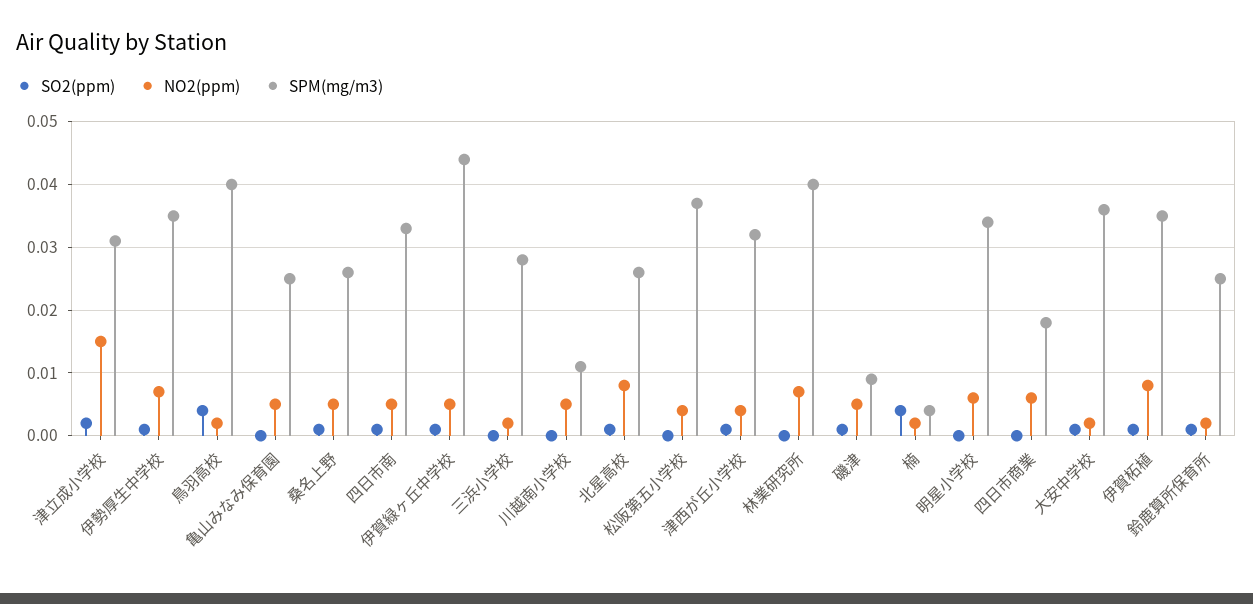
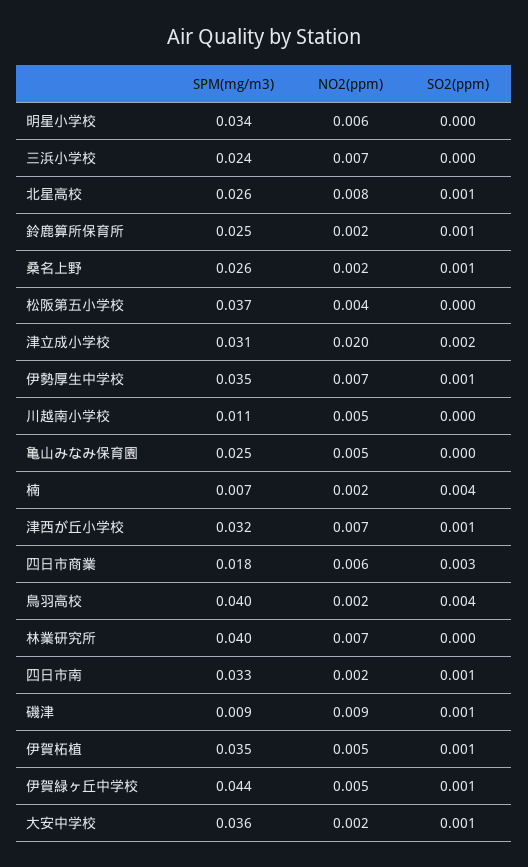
  {
    "SO2(ppm)": {
      "津立成小学校": 0.002,
      "伊勢厚生中学校": 0.001,
      "鳥羽高校": 0.004,
      "亀山みなみ保育園": 0,
      "桑名上野": 0.001,
      "四日市南": 0.001,
      "伊賀緑ヶ丘中学校": 0.001,
      "三浜小学校": 0,
      "川越南小学校": 0,
      "北星高校": 0.001,
      "松阪第五小学校": 0,
      "津西が丘小学校": 0.001,
      "林業研究所": 0,
      "磯津": 0.001,
      "楠": 0.004,
      "明星小学校": 0,
-     "四日市商業": 0,
+     "四日市商業": 0.003,
      "大安中学校": 0.001,
      "伊賀柘植": 0.001,
      "鈴鹿算所保育所": 0.001
    },
    "NO2(ppm)": {
-     "津立成小学校": 0.015,
+     "津立成小学校": 0.02,
      "伊勢厚生中学校": 0.007,
      "鳥羽高校": 0.002,
      "亀山みなみ保育園": 0.005,
-     "桑名上野": 0.005,
+     "桑名上野": 0.002,
-     "四日市南": 0.005,
+     "四日市南": 0.002,
      "伊賀緑ヶ丘中学校": 0.005,
-     "三浜小学校": 0.002,
+     "三浜小学校": 0.007,
      "川越南小学校": 0.005,
      "北星高校": 0.008,
      "松阪第五小学校": 0.004,
-     "津西が丘小学校": 0.004,
+     "津西が丘小学校": 0.007,
      "林業研究所": 0.007,
-     "磯津": 0.005,
+     "磯津": 0.009,
      "楠": 0.002,
      "明星小学校": 0.006,
      "四日市商業": 0.006,
      "大安中学校": 0.002,
-     "伊賀柘植": 0.008,
+     "伊賀柘植": 0.005,
      "鈴鹿算所保育所": 0.002
    },
    "SPM(mg/m3)": {
      "津立成小学校": 0.031,
      "伊勢厚生中学校": 0.035,
      "鳥羽高校": 0.04,
      "亀山みなみ保育園": 0.025,
      "桑名上野": 0.026,
      "四日市南": 0.033,
      "伊賀緑ヶ丘中学校": 0.044,
-     "三浜小学校": 0.028,
+     "三浜小学校": 0.024,
      "川越南小学校": 0.011,
      "北星高校": 0.026,
      "松阪第五小学校": 0.037,
      "津西が丘小学校": 0.032,
      "林業研究所": 0.04,
      "磯津": 0.009,
-     "楠": 0.004,
+     "楠": 0.007,
      "明星小学校": 0.034,
      "四日市商業": 0.018,
      "大安中学校": 0.036,
      "伊賀柘植": 0.035,
      "鈴鹿算所保育所": 0.025
    }
  }

